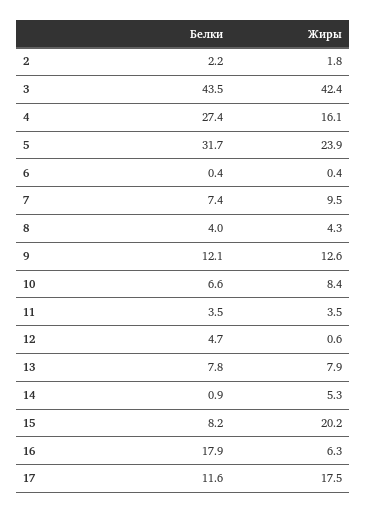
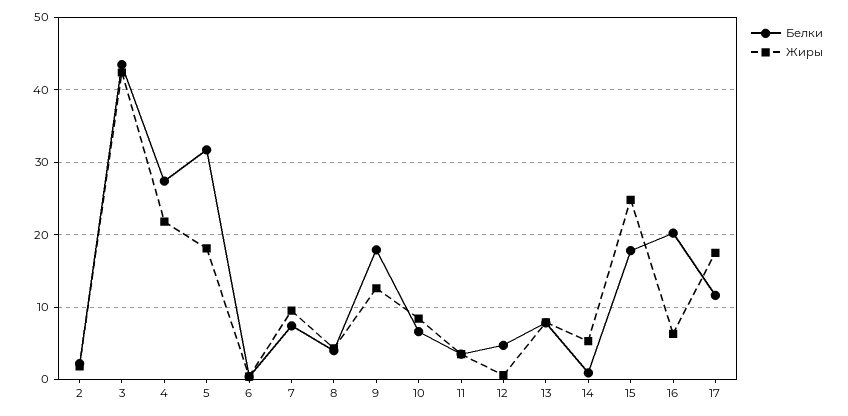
  {
    "Белки": {
      "2": 2.2,
      "3": 43.5,
      "4": 27.4,
      "5": 31.7,
      "6": 0.4,
      "7": 7.4,
      "8": 4,
-     "9": 12.1,
+     "9": 18,
      "10": 6.6,
      "11": 3.5,
      "12": 4.7,
      "13": 7.8,
      "14": 0.9,
-     "15": 8.2,
+     "15": 18,
-     "16": 17.9,
+     "16": 20,
      "17": 11.6
    },
    "Жиры": {
      "2": 1.8,
      "3": 42.4,
-     "4": 16.1,
+     "4": 22,
-     "5": 23.9,
+     "5": 18,
      "6": 0.4,
      "7": 9.5,
      "8": 4.3,
      "9": 12.6,
      "10": 8.4,
      "11": 3.5,
      "12": 0.6,
      "13": 7.9,
      "14": 5.3,
-     "15": 20.2,
+     "15": 25,
      "16": 6.3,
      "17": 17.5
    }
  }

